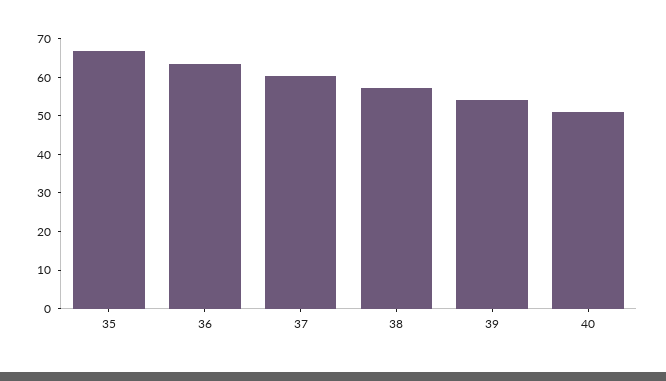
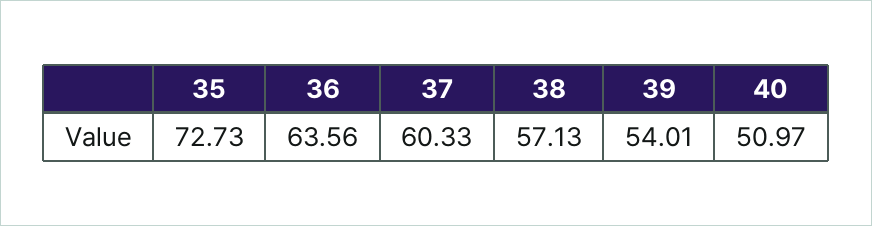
  {
-   "35": 67.5,
+   "35": 72.73,
    "36": 63.56,
    "37": 60.33,
    "38": 57.13,
    "39": 54.01,
    "40": 50.97
  }

